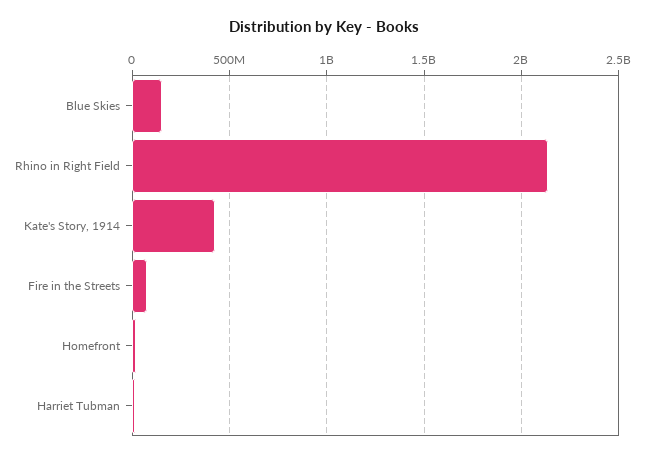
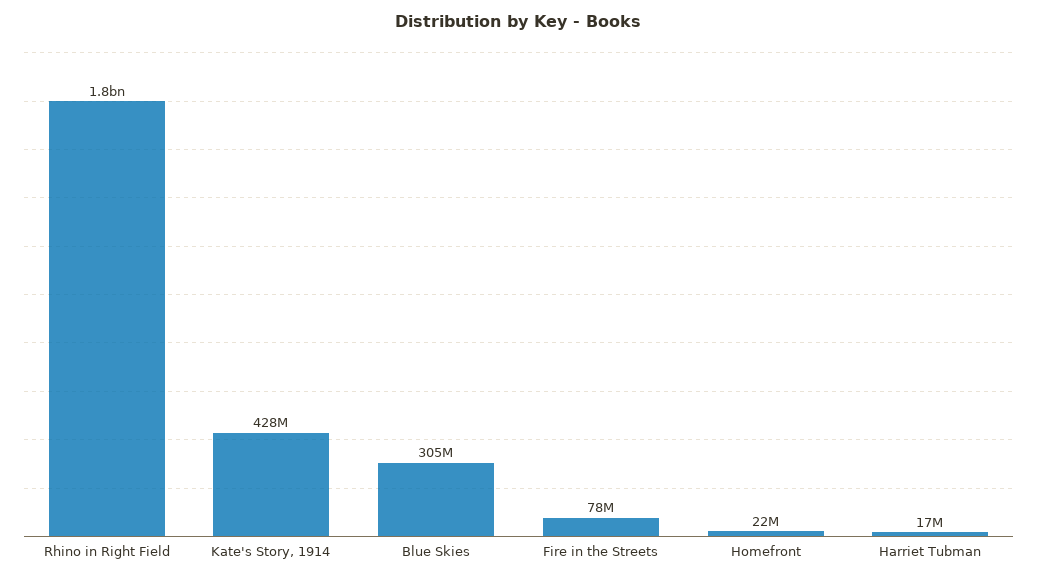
  {
-   "Blue Skies": 150000000,
+   "Blue Skies": 305000000,
-   "Rhino in Right Field": 2150000000,
+   "Rhino in Right Field": 1800000000,
    "Kate's Story, 1914": 428000000,
    "Fire in the Streets": 78000000,
    "Homefront": 22000000,
    "Harriet Tubman": 17000000
  }

